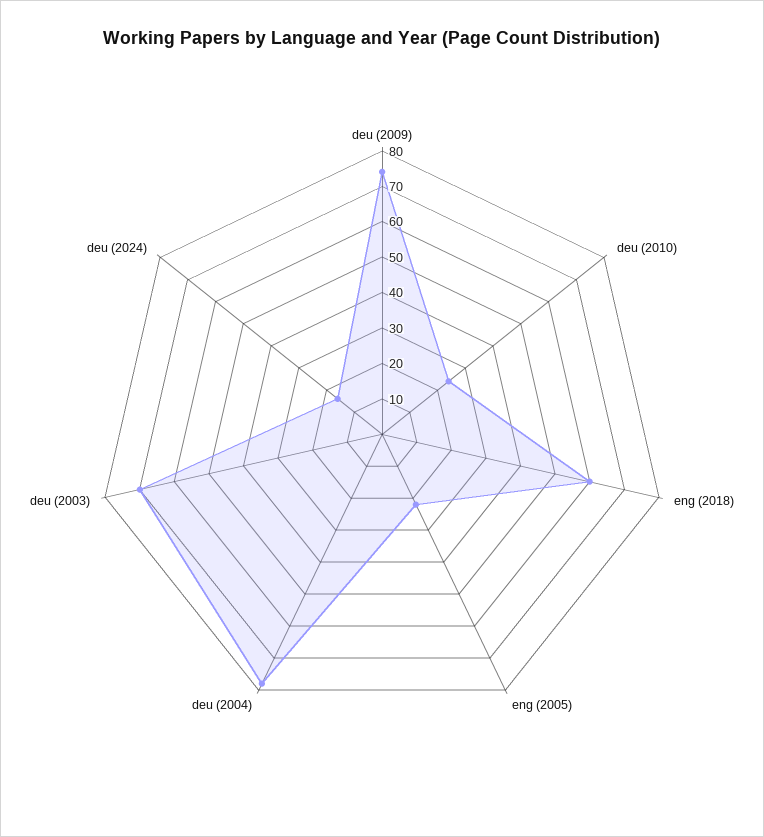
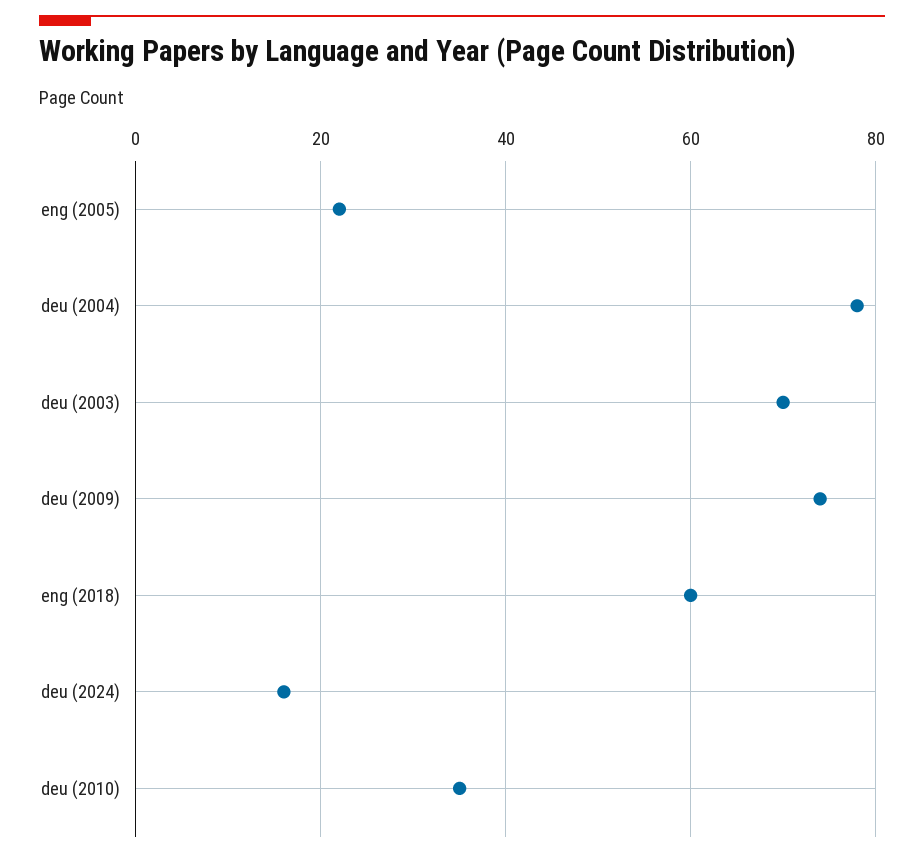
  {
    "deu (2009)": 75,
-   "deu (2010)": 25,
+   "deu (2010)": 35,
    "eng (2018)": 60,
    "eng (2005)": 20,
    "deu (2004)": 80,
    "deu (2003)": 70,
    "deu (2024)": 15
  }

